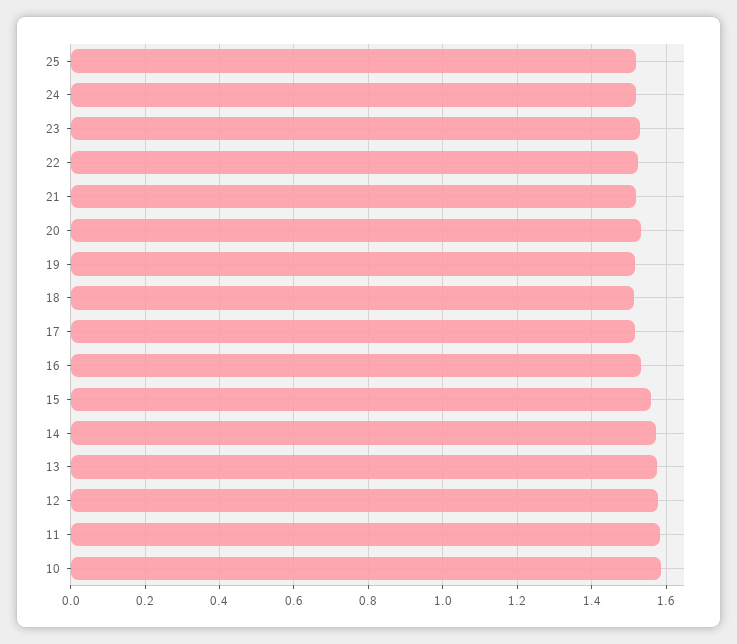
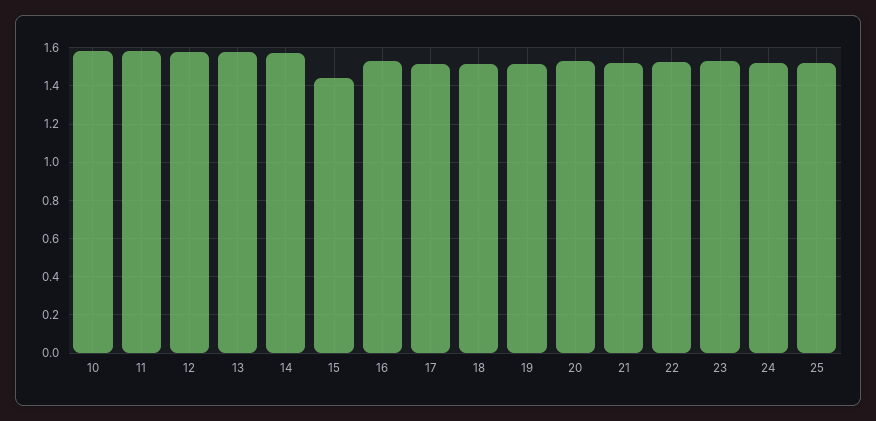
  {
    "25": 1.52,
    "24": 1.52,
    "23": 1.54,
    "22": 1.52,
    "21": 1.52,
    "20": 1.54,
    "19": 1.52,
    "18": 1.52,
    "17": 1.52,
    "16": 1.54,
-   "15": 1.56,
+   "15": 1.45,
    "14": 1.58,
    "13": 1.58,
    "12": 1.58,
    "11": 1.58,
    "10": 1.58
  }

